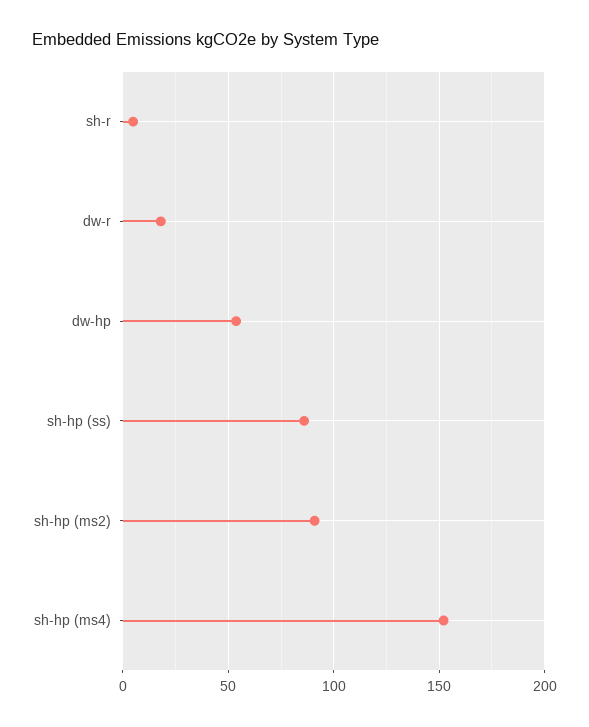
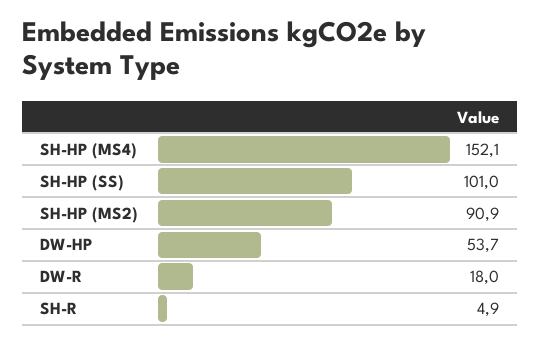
  {
    "sh-r": 4.9,
    "dw-r": 18,
    "dw-hp": 53.7,
-   "sh-hp (ss)": 85,
+   "sh-hp (ss)": 101,
    "sh-hp (ms2)": 90.9,
    "sh-hp (ms4)": 152.1
  }

